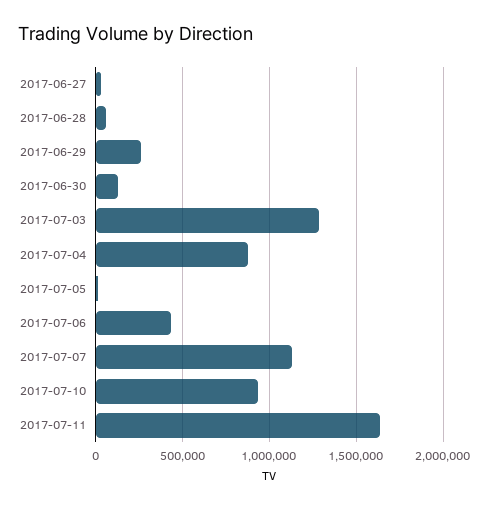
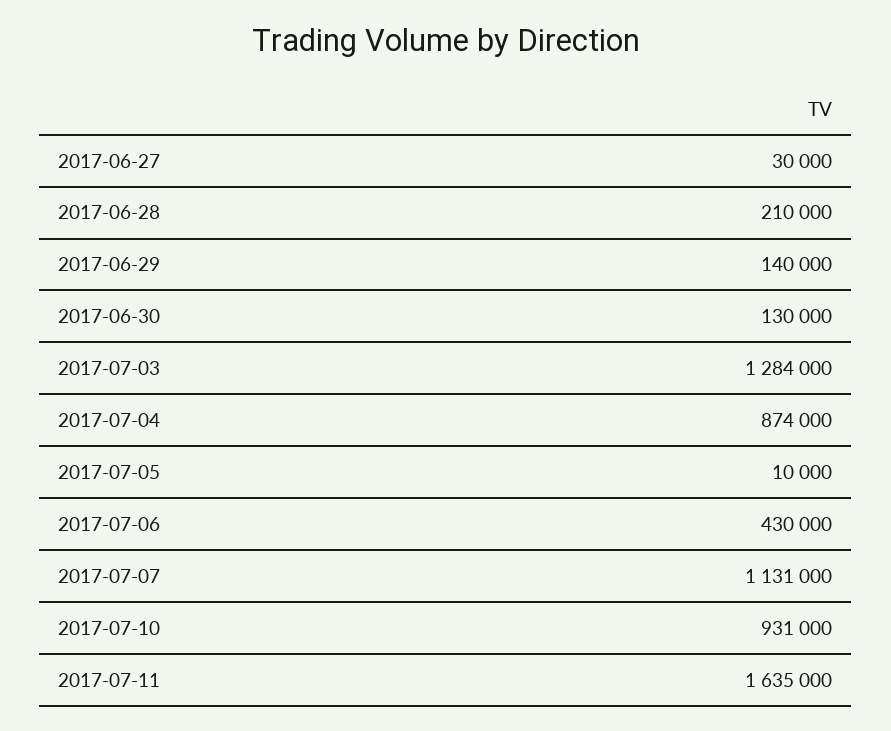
  {
    "2017-06-27": 30000,
-   "2017-06-28": 50000,
+   "2017-06-28": 210000,
-   "2017-06-29": 250000,
+   "2017-06-29": 140000,
    "2017-06-30": 130000,
    "2017-07-03": 1284000,
    "2017-07-04": 874000,
    "2017-07-05": 10000,
    "2017-07-06": 430000,
    "2017-07-07": 1131000,
    "2017-07-10": 931000,
    "2017-07-11": 1635000
  }

